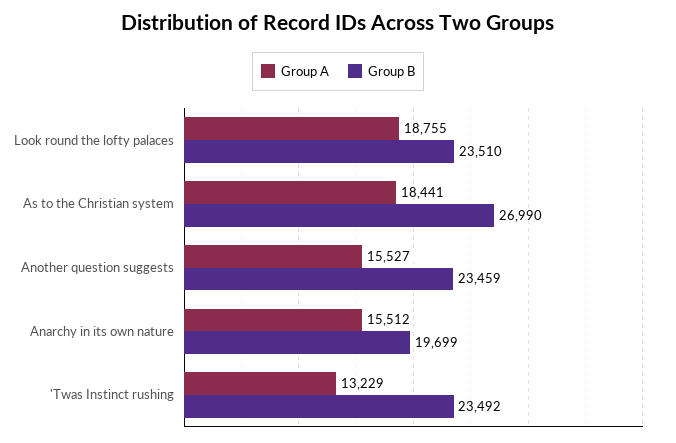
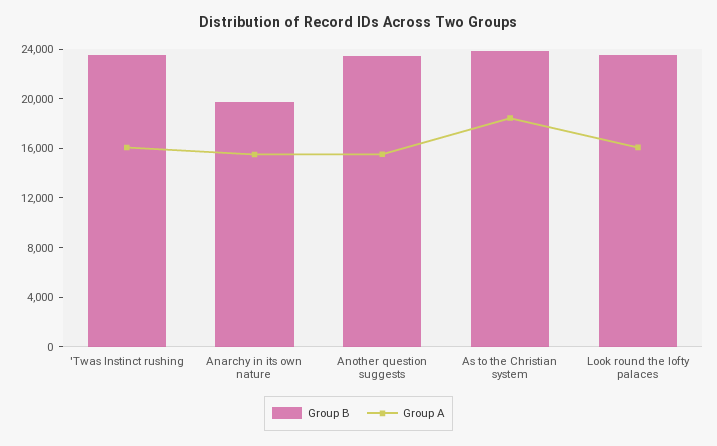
  {
    "Group A": {
-     "Look round the lofty palaces": 18755,
+     "Look round the lofty palaces": 16000,
      "As to the Christian system": 18441,
      "Another question suggests": 15527,
      "Anarchy in its own nature": 15512,
-     "'Twas Instinct rushing": 13229
+     "'Twas Instinct rushing": 16000
    },
    "Group B": {
      "Look round the lofty palaces": 23510,
-     "As to the Christian system": 26990,
+     "As to the Christian system": 24000,
      "Another question suggests": 23459,
      "Anarchy in its own nature": 19699,
      "'Twas Instinct rushing": 23492
    }
  }

